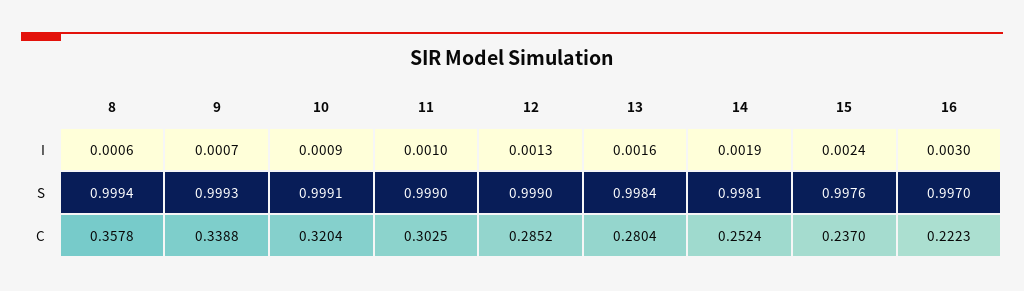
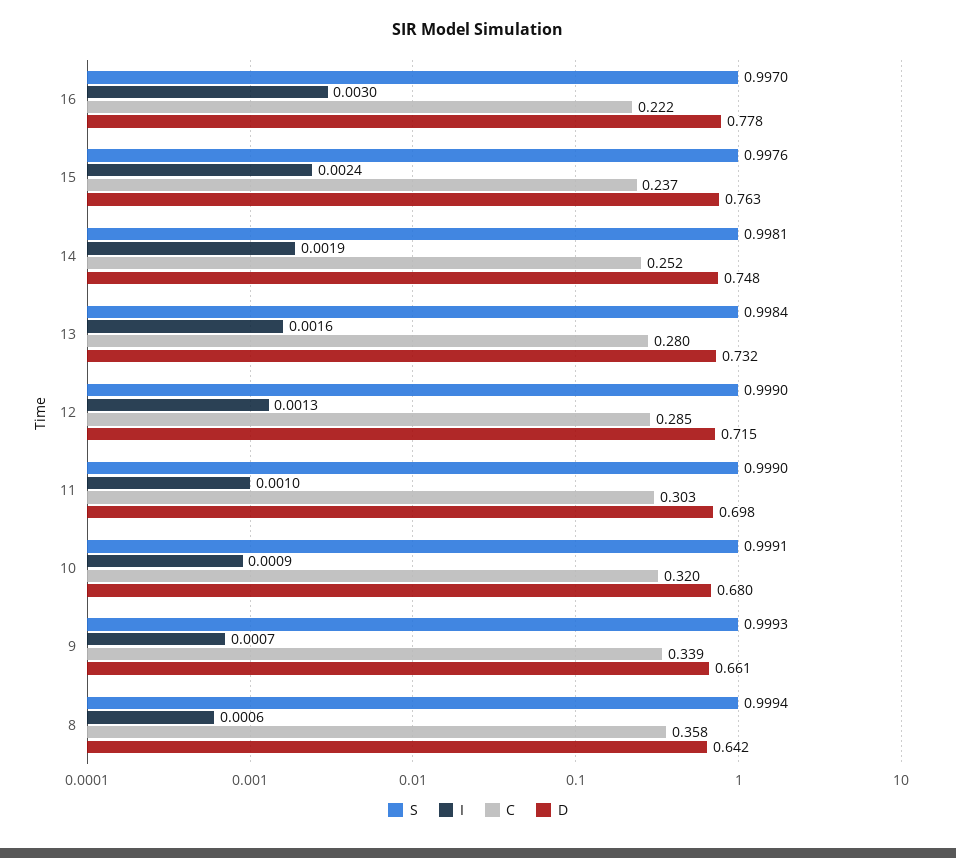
  {
    "I": {
      "8": 0.0006,
      "9": 0.0007,
      "10": 0.0009,
      "11": 0.001,
      "12": 0.0013,
      "13": 0.0016,
      "14": 0.0019,
      "15": 0.0024,
      "16": 0.003
    },
    "S": {
      "8": 0.9994,
      "9": 0.9993,
      "10": 0.9991,
      "11": 0.999,
      "12": 0.999,
      "13": 0.9984,
      "14": 0.9981,
      "15": 0.9976,
      "16": 0.997
    },
    "C": {
      "8": 0.3578,
      "9": 0.3388,
      "10": 0.3204,
      "11": 0.3025,
      "12": 0.2852,
      "13": 0.2804,
      "14": 0.2524,
      "15": 0.237,
      "16": 0.2223
-   }
+   },
+   "D": {
+     "16": 0.778,
+     "15": 0.763,
+     "14": 0.748,
+     "13": 0.732,
+     "12": 0.715,
+     "11": 0.698,
+     "10": 0.68,
+     "9": 0.661,
+     "8": 0.642
+   }
  }

